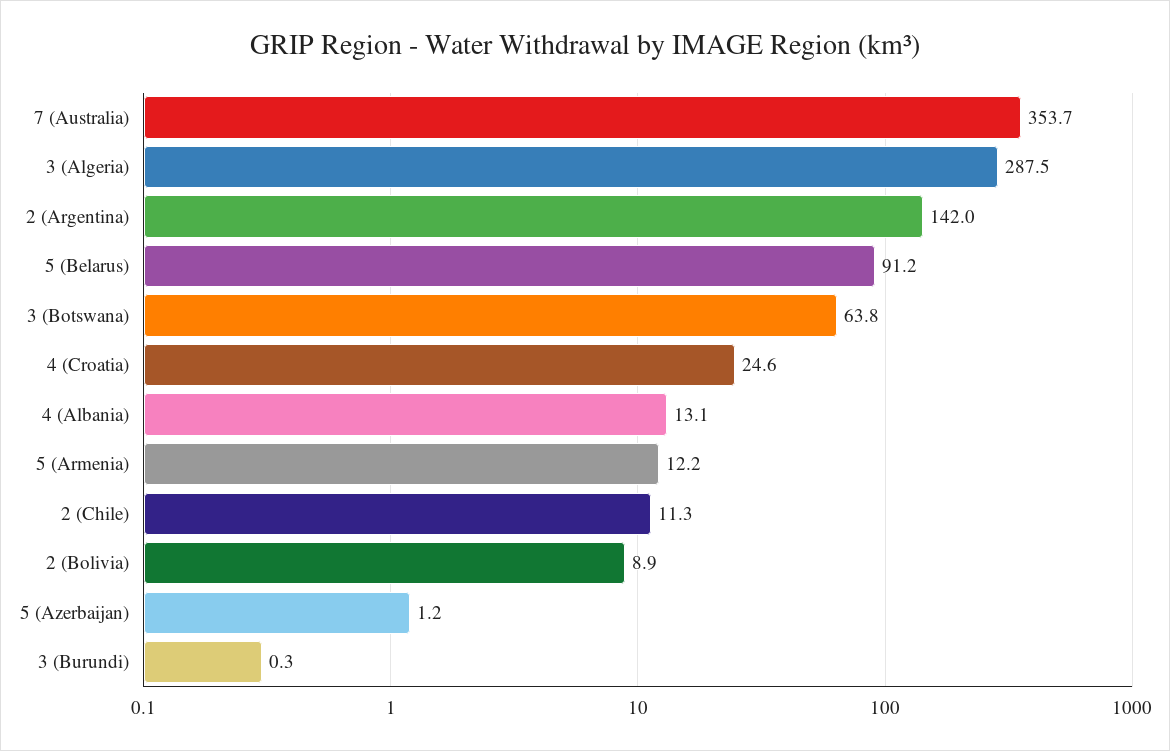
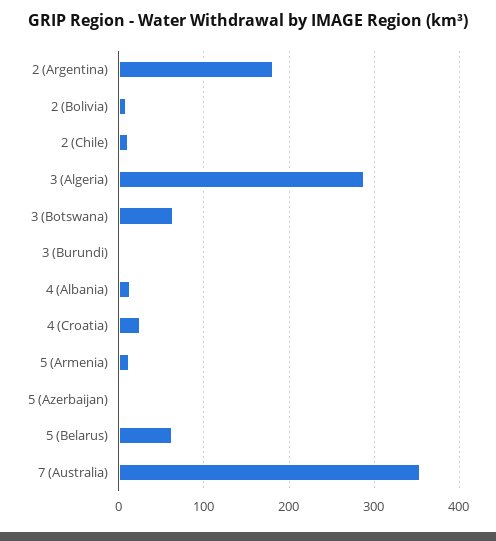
  {
    "7 (Australia)": 353.7,
    "3 (Algeria)": 287.5,
-   "2 (Argentina)": 142,
+   "2 (Argentina)": 180,
-   "5 (Belarus)": 91.2,
+   "5 (Belarus)": 60,
    "3 (Botswana)": 63.8,
    "4 (Croatia)": 24.6,
    "4 (Albania)": 13.1,
    "5 (Armenia)": 12.2,
    "2 (Chile)": 11.3,
    "2 (Bolivia)": 8.9,
    "5 (Azerbaijan)": 1.2,
    "3 (Burundi)": 0.3
  }

